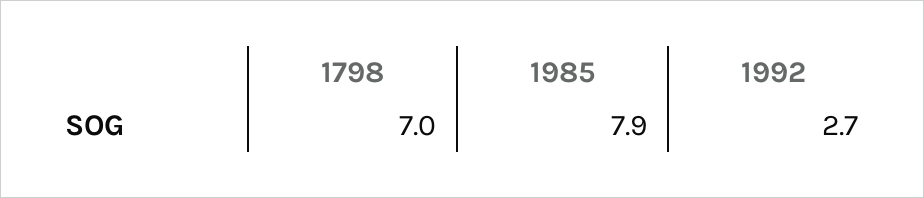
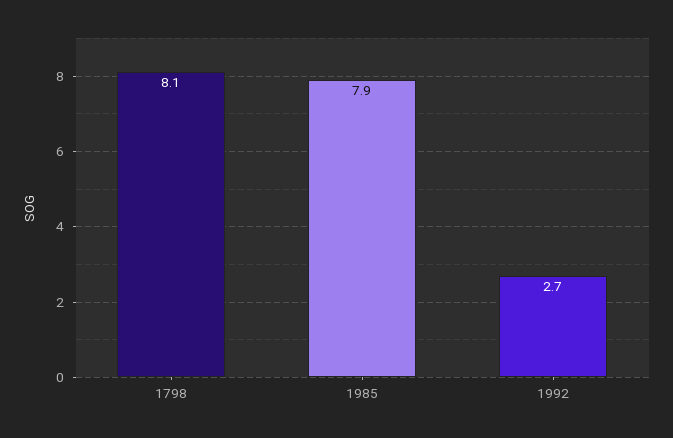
  {
-   "1798": 7,
+   "1798": 8.1,
    "1985": 7.9,
    "1992": 2.7
  }

